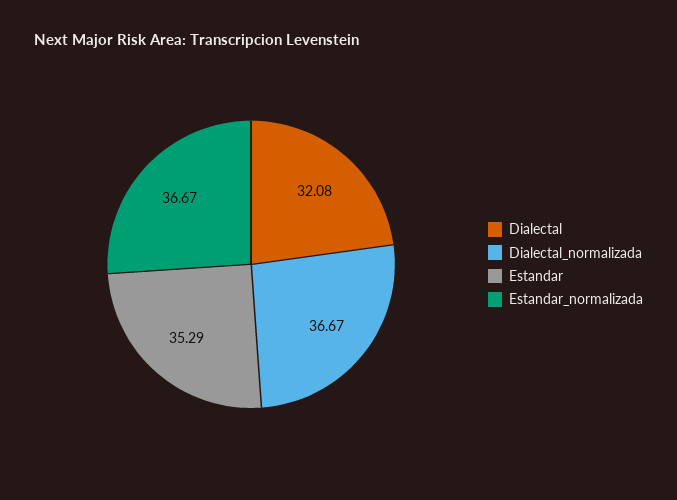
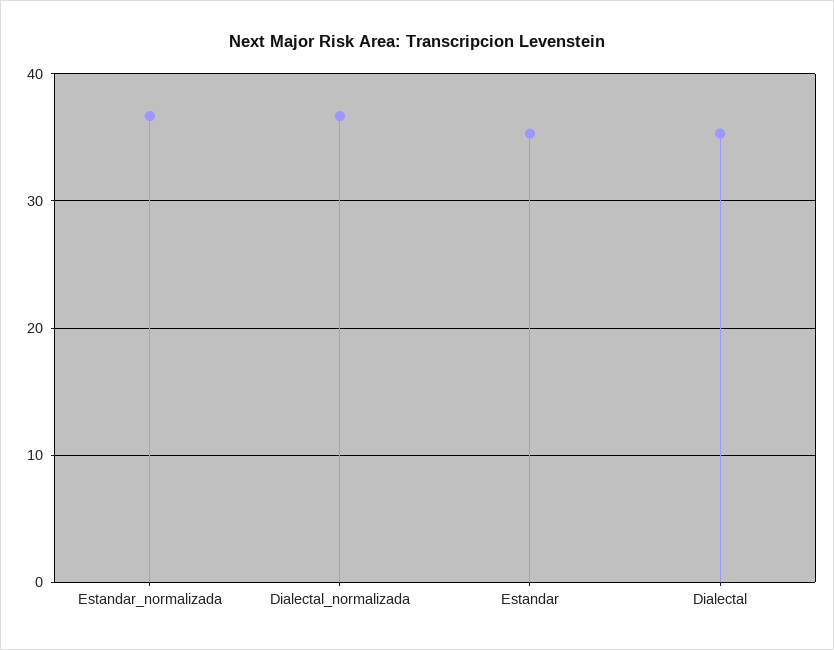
  {
-   "Dialectal": 32.08,
+   "Dialectal": 35,
    "Dialectal_normalizada": 36.67,
    "Estandar": 35.29,
    "Estandar_normalizada": 36.67
  }

